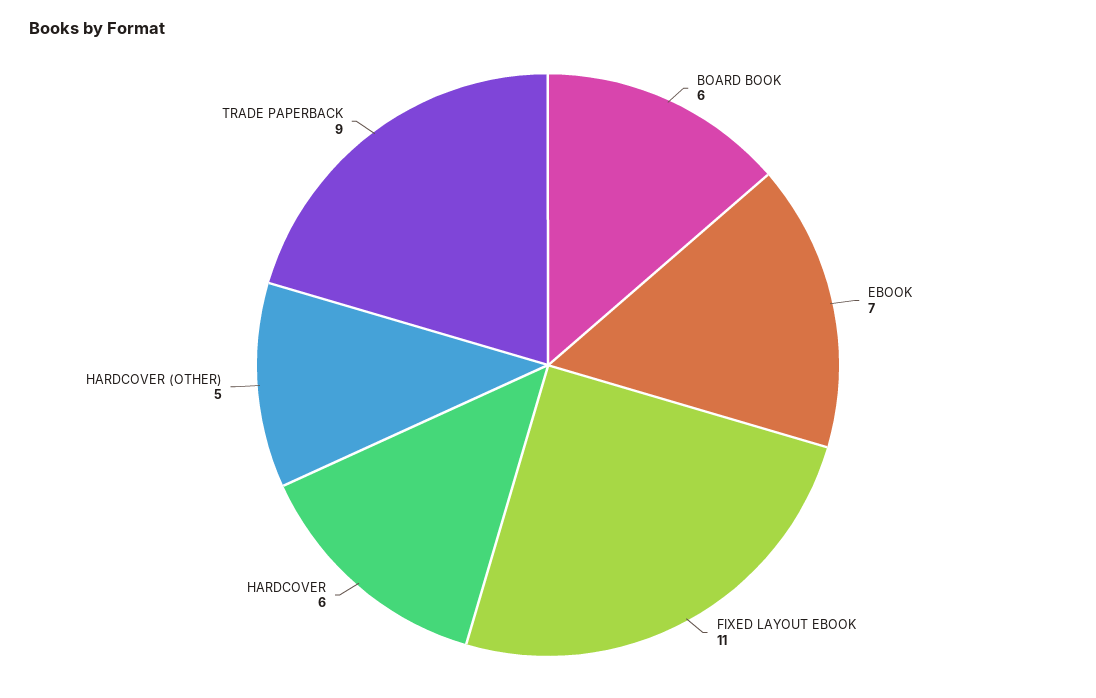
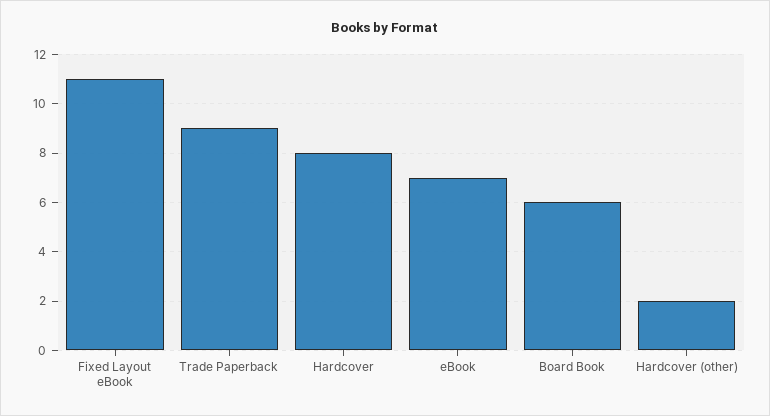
  {
    "BOARD BOOK": 6,
    "EBOOK": 7,
    "FIXED LAYOUT EBOOK": 11,
-   "HARDCOVER": 6,
+   "HARDCOVER": 8,
-   "HARDCOVER (OTHER)": 5,
+   "HARDCOVER (OTHER)": 2,
    "TRADE PAPERBACK": 9
  }

